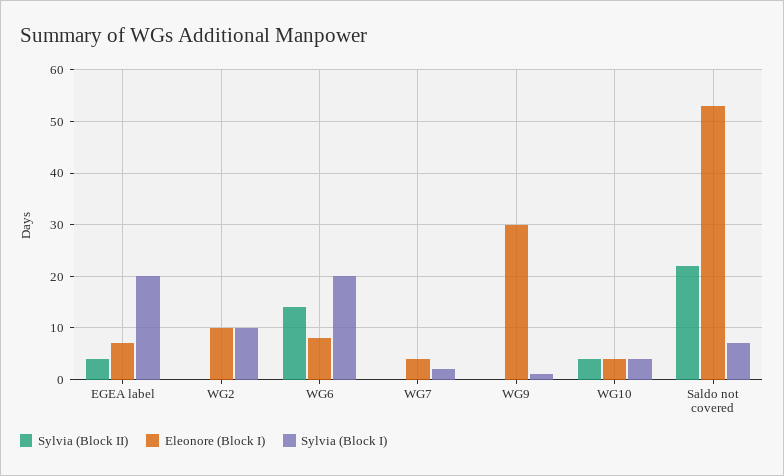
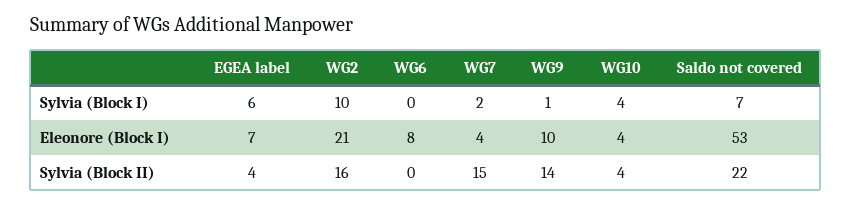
  {
    "Sylvia (Block II)": {
      "EGEA label": 4,
-     "WG2": 0,
+     "WG2": 16,
-     "WG6": 15,
+     "WG6": 0,
-     "WG7": 0,
+     "WG7": 15,
-     "WG9": 0,
+     "WG9": 14,
      "WG10": 4,
      "Saldo not covered": 22
    },
    "Eleonore (Block I)": {
      "EGEA label": 7,
-     "WG2": 10,
+     "WG2": 21,
      "WG6": 8,
      "WG7": 4,
-     "WG9": 30,
+     "WG9": 10,
      "WG10": 4,
      "Saldo not covered": 53
    },
    "Sylvia (Block I)": {
-     "EGEA label": 20,
+     "EGEA label": 6,
      "WG2": 10,
-     "WG6": 20,
+     "WG6": 0,
      "WG7": 2,
      "WG9": 1,
      "WG10": 4,
      "Saldo not covered": 7
    }
  }

